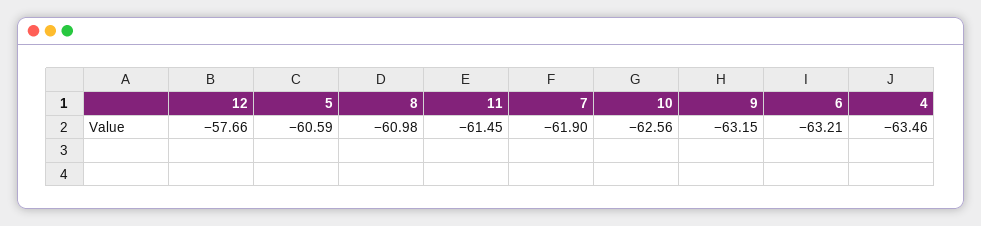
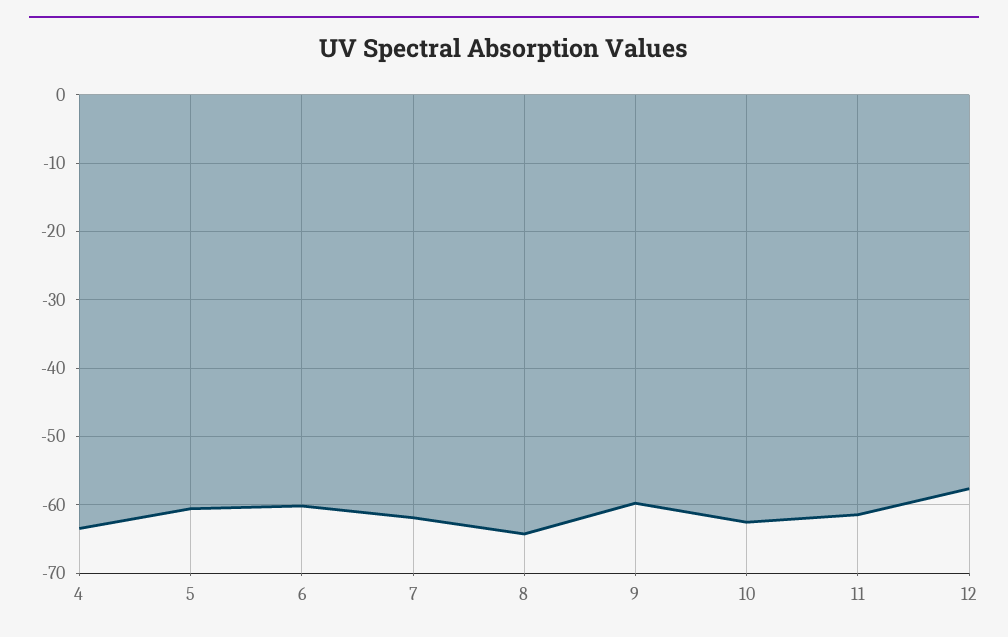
  {
    "12": -57.66,
    "5": -60.59,
-   "8": -60.98,
+   "8": -64,
    "11": -61.45,
    "7": -61.9,
    "10": -62.56,
-   "9": -63.15,
+   "9": -60,
-   "6": -63.21,
+   "6": -60,
    "4": -63.46
  }

